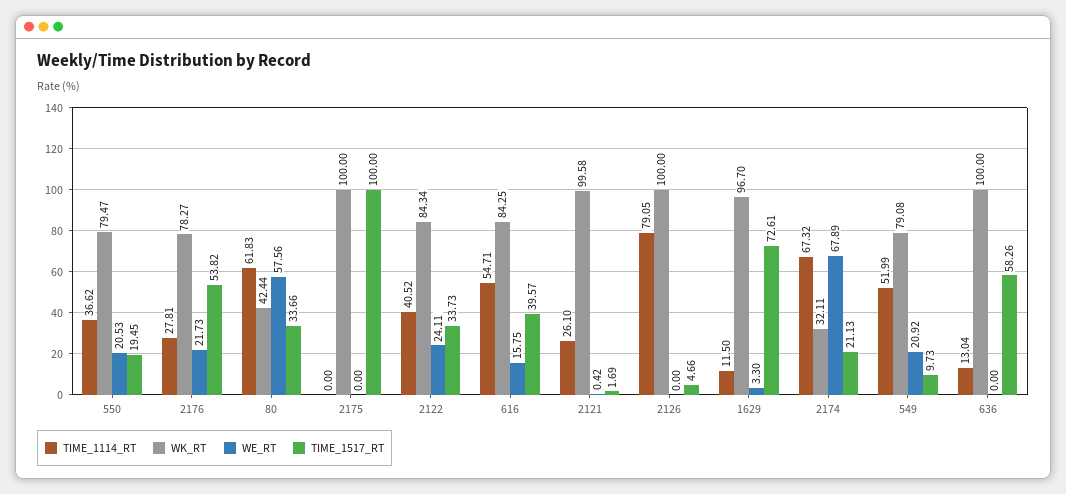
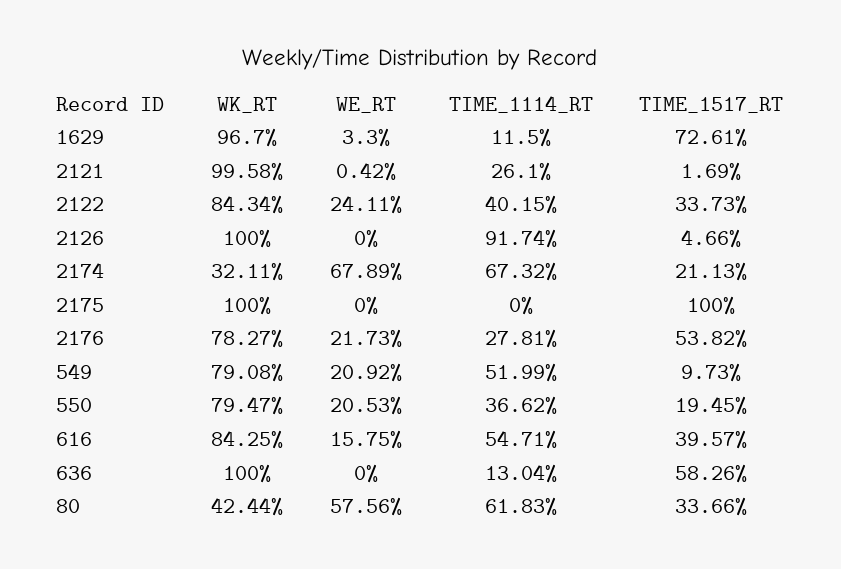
  {
    "TIME_1114_RT": {
      "550": 36.62,
      "2176": 27.81,
      "80": 61.83,
      "2175": 0,
-     "2122": 40.52,
+     "2122": 40.15,
      "616": 54.71,
      "2121": 26.1,
-     "2126": 79.05,
+     "2126": 91.74,
      "1629": 11.5,
      "2174": 67.32,
      "549": 51.99,
      "636": 13.04
    },
    "WK_RT": {
      "550": 79.47,
      "2176": 78.27,
      "80": 42.44,
      "2175": 100,
      "2122": 84.34,
      "616": 84.25,
      "2121": 99.58,
      "2126": 100,
      "1629": 96.7,
      "2174": 32.11,
      "549": 79.08,
      "636": 100
    },
    "WE_RT": {
      "550": 20.53,
      "2176": 21.73,
      "80": 57.56,
      "2175": 0,
      "2122": 24.11,
      "616": 15.75,
      "2121": 0.42,
      "2126": 0,
      "1629": 3.3,
      "2174": 67.89,
      "549": 20.92,
      "636": 0
    },
    "TIME_1517_RT": {
      "550": 19.45,
      "2176": 53.82,
      "80": 33.66,
      "2175": 100,
      "2122": 33.73,
      "616": 39.57,
      "2121": 1.69,
      "2126": 4.66,
      "1629": 72.61,
      "2174": 21.13,
      "549": 9.73,
      "636": 58.26
    }
  }

